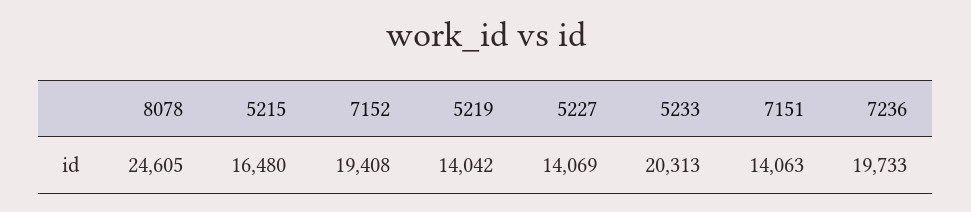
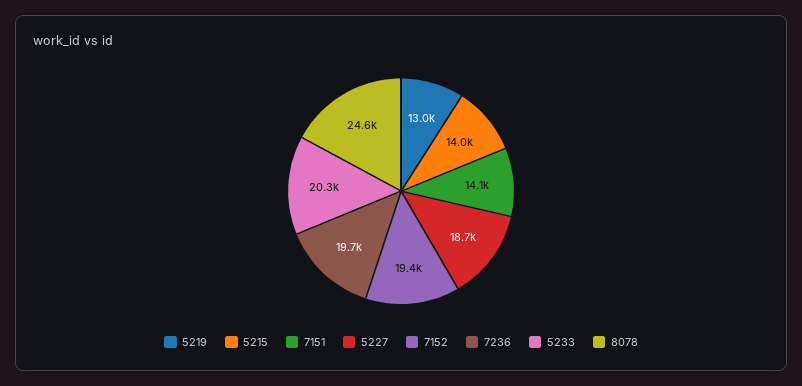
  {
    "8078": 24605,
-   "5215": 16480,
+   "5215": 14000,
    "7152": 19408,
-   "5219": 14042,
+   "5219": 13000,
-   "5227": 14069,
+   "5227": 18700,
    "5233": 20313,
    "7151": 14063,
    "7236": 19733
  }

